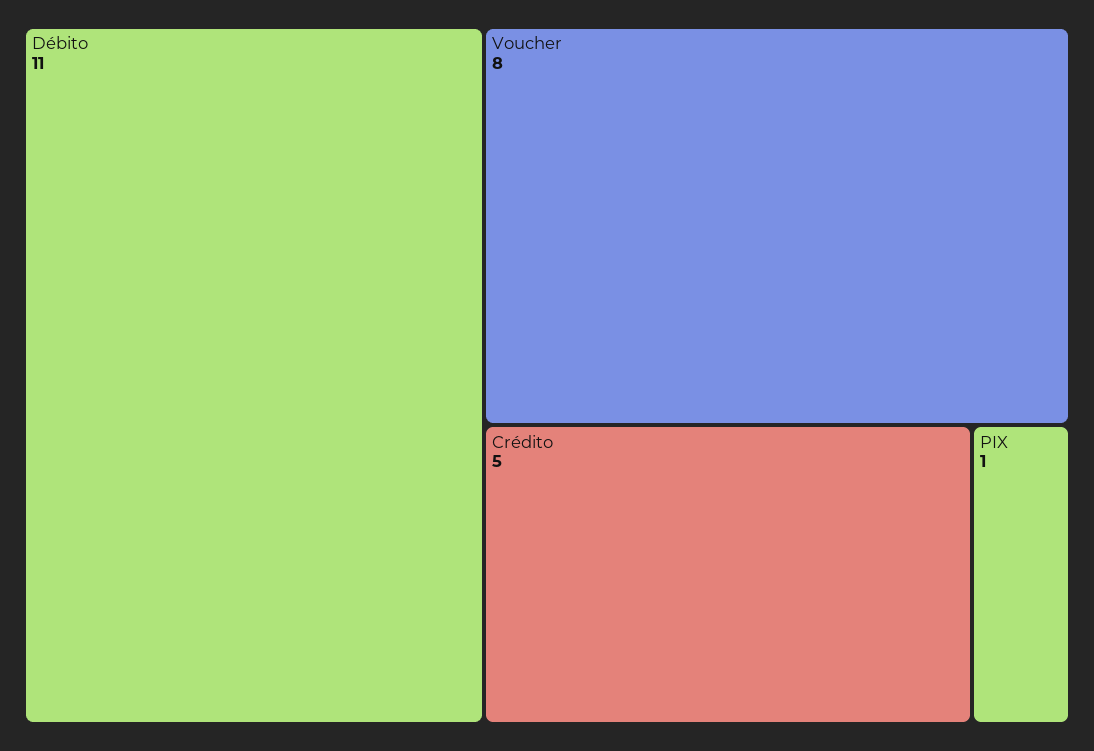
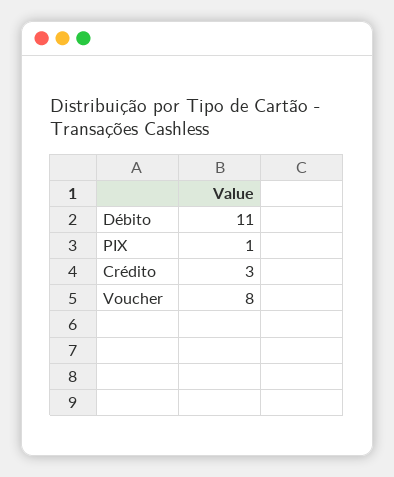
  {
    "Débito": 11,
    "Voucher": 8,
-   "Crédito": 5,
+   "Crédito": 3,
    "PIX": 1
  }

